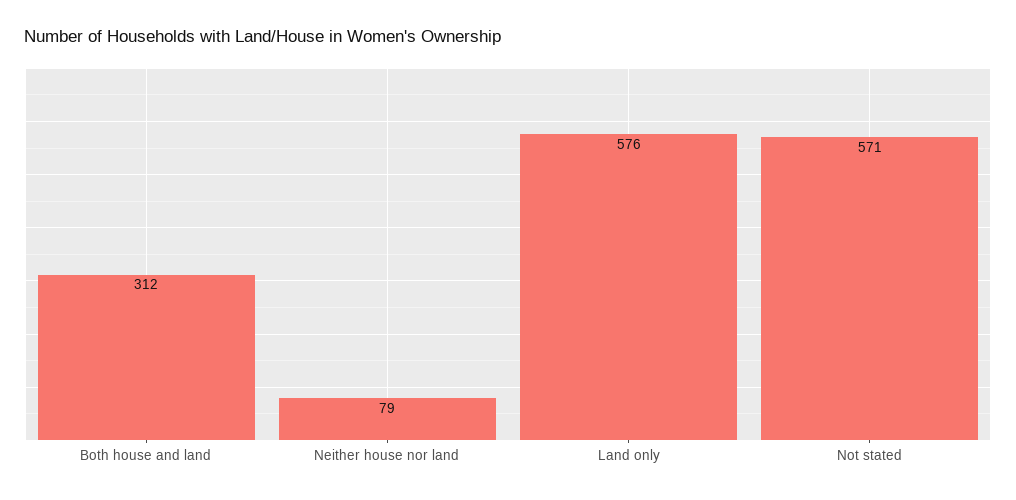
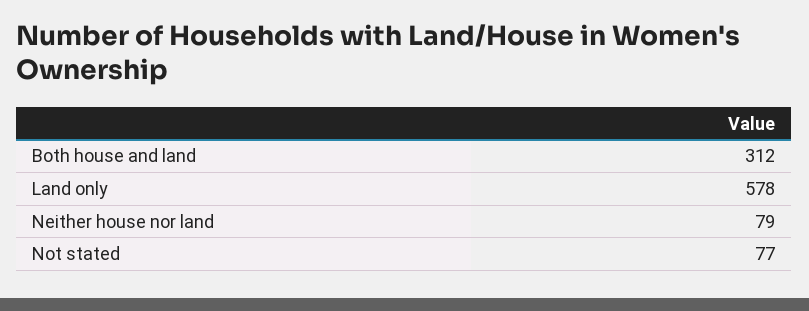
  {
    "Both house and land": 312,
    "Neither house nor land": 79,
-   "Land only": 576,
+   "Land only": 578,
-   "Not stated": 571
+   "Not stated": 77
  }

